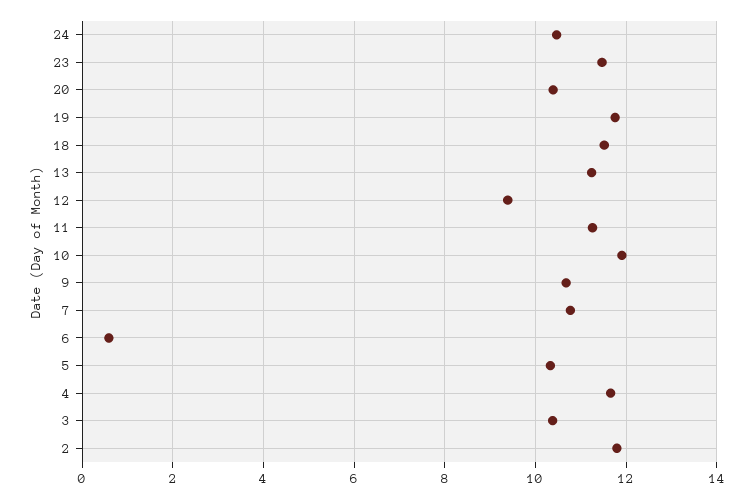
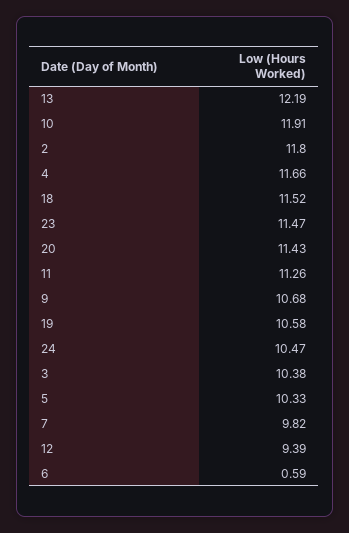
  {
    "24": 10.47,
    "23": 11.47,
-   "20": 10.4,
+   "20": 11.43,
-   "19": 11.8,
+   "19": 10.58,
    "18": 11.52,
-   "13": 11.2,
+   "13": 12.19,
    "12": 9.39,
    "11": 11.26,
    "10": 11.91,
    "9": 10.68,
-   "7": 10.8,
+   "7": 9.82,
    "6": 0.59,
    "5": 10.33,
    "4": 11.66,
    "3": 10.38,
    "2": 11.8
  }

